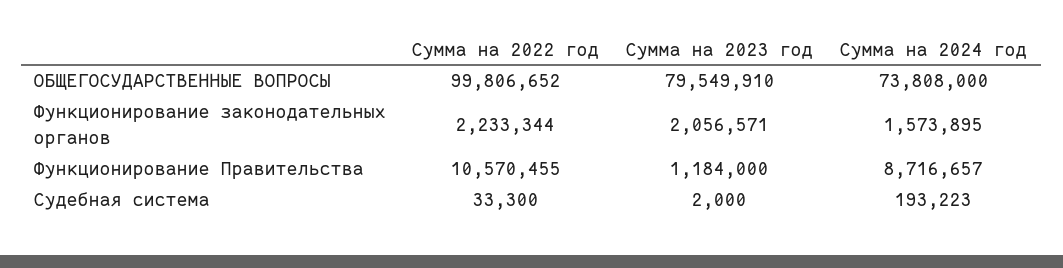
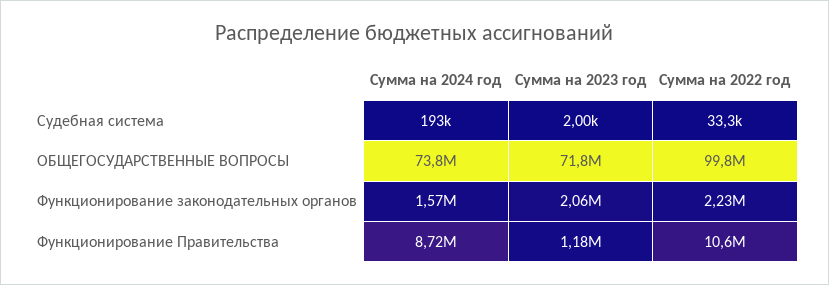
  {
    "Сумма на 2022 год": {
      "ОБЩЕГОСУДАРСТВЕННЫЕ ВОПРОСЫ": 99806652,
      "Функционирование законодательных органов": 2233344,
      "Функционирование Правительства": 10570455,
      "Судебная система": 33300
    },
    "Сумма на 2023 год": {
-     "ОБЩЕГОСУДАРСТВЕННЫЕ ВОПРОСЫ": 79549910,
+     "ОБЩЕГОСУДАРСТВЕННЫЕ ВОПРОСЫ": 71800000,
      "Функционирование законодательных органов": 2056571,
      "Функционирование Правительства": 1184000,
      "Судебная система": 2000
    },
    "Сумма на 2024 год": {
      "ОБЩЕГОСУДАРСТВЕННЫЕ ВОПРОСЫ": 73808000,
      "Функционирование законодательных органов": 1573895,
      "Функционирование Правительства": 8716657,
      "Судебная система": 193223
    }
  }

